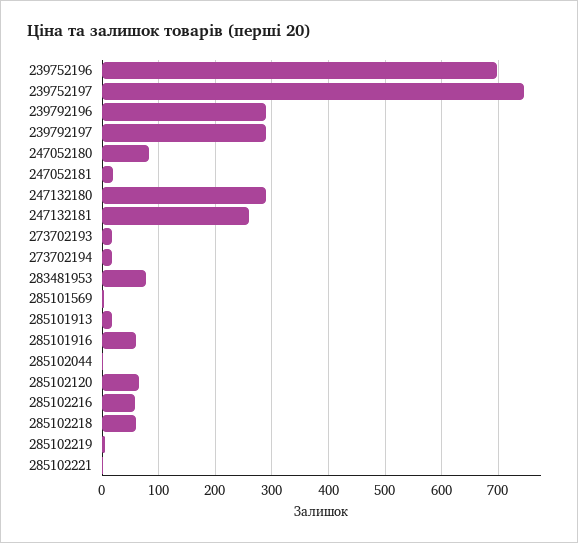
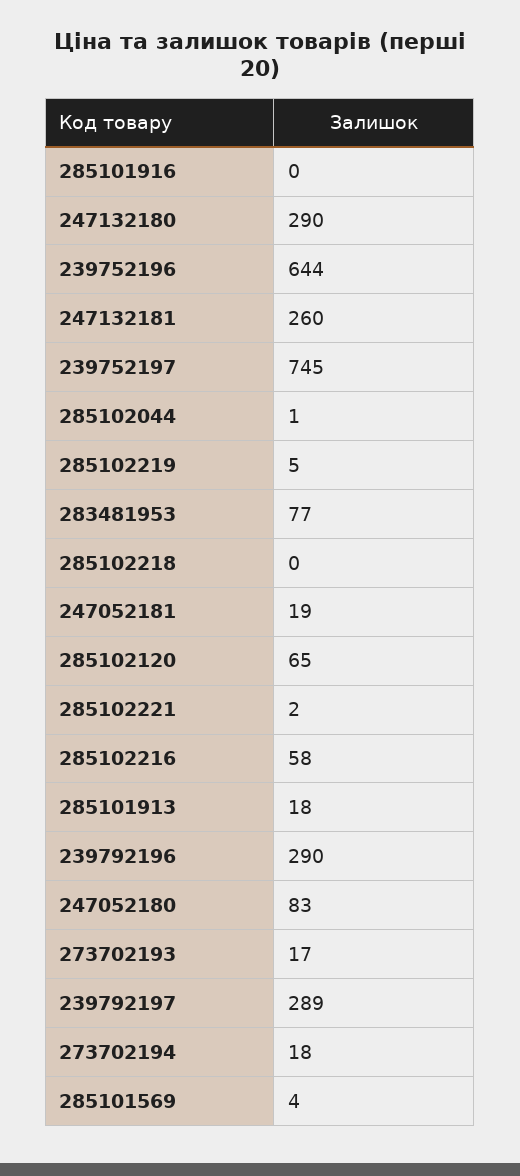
  {
-   "239752196": 700,
+   "239752196": 644,
    "239752197": 745,
    "239792196": 290,
    "239792197": 289,
    "247052180": 83,
    "247052181": 19,
    "247132180": 290,
    "247132181": 260,
    "273702193": 17,
    "273702194": 18,
    "283481953": 77,
    "285101569": 4,
    "285101913": 18,
-   "285101916": 60,
+   "285101916": 0,
    "285102044": 1,
    "285102120": 65,
    "285102216": 58,
-   "285102218": 60,
+   "285102218": 0,
    "285102219": 5,
    "285102221": 2
  }

